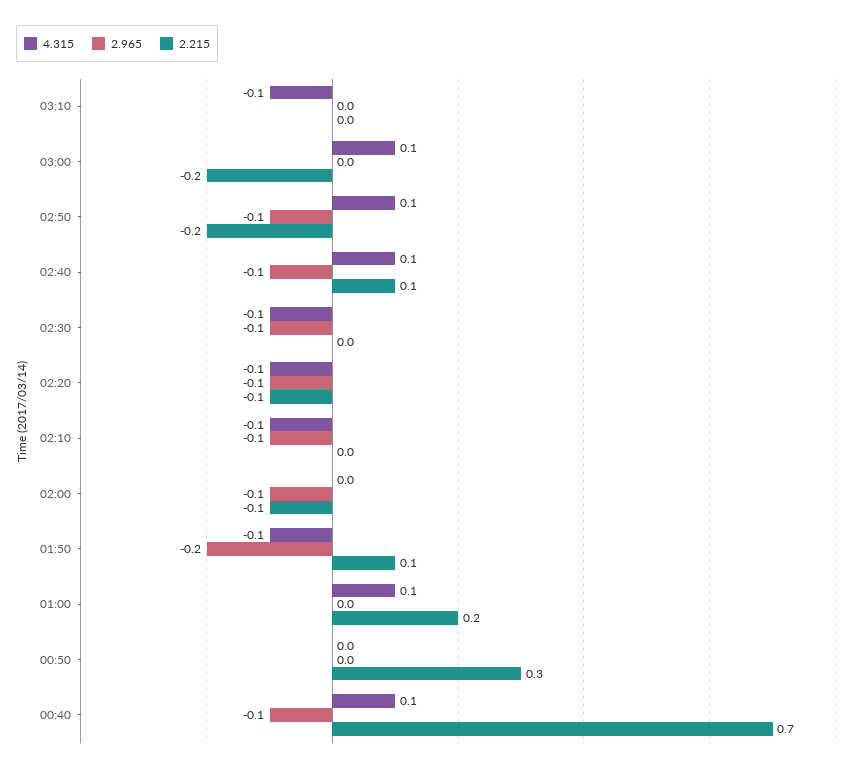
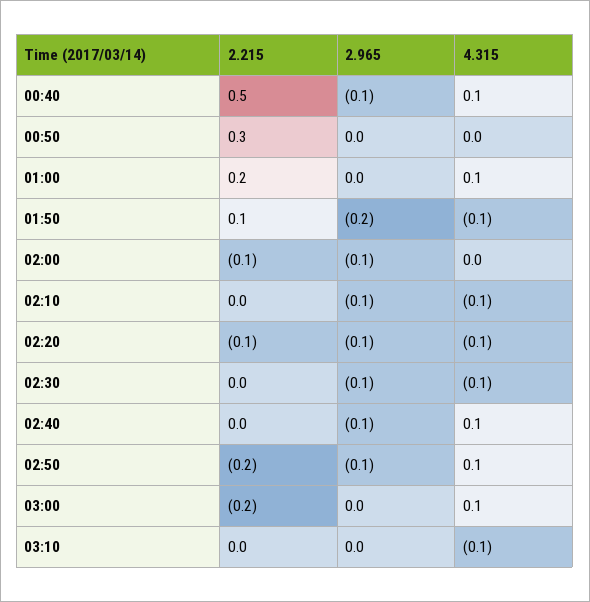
  {
    "4.315": {
      "03:10": -0.1,
      "03:00": 0.1,
      "02:50": 0.1,
      "02:40": 0.1,
      "02:30": -0.1,
      "02:20": -0.1,
      "02:10": -0.1,
      "02:00": 0,
      "01:50": -0.1,
      "01:00": 0.1,
      "00:50": 0,
      "00:40": 0.1
    },
    "2.965": {
      "03:10": 0,
      "03:00": 0,
      "02:50": -0.1,
      "02:40": -0.1,
      "02:30": -0.1,
      "02:20": -0.1,
      "02:10": -0.1,
      "02:00": -0.1,
      "01:50": -0.2,
      "01:00": 0,
      "00:50": 0,
      "00:40": -0.1
    },
    "2.215": {
      "03:10": 0,
      "03:00": -0.2,
      "02:50": -0.2,
-     "02:40": 0.1,
+     "02:40": 0,
      "02:30": 0,
      "02:20": -0.1,
      "02:10": 0,
      "02:00": -0.1,
      "01:50": 0.1,
      "01:00": 0.2,
      "00:50": 0.3,
-     "00:40": 0.7
+     "00:40": 0.5
    }
  }

